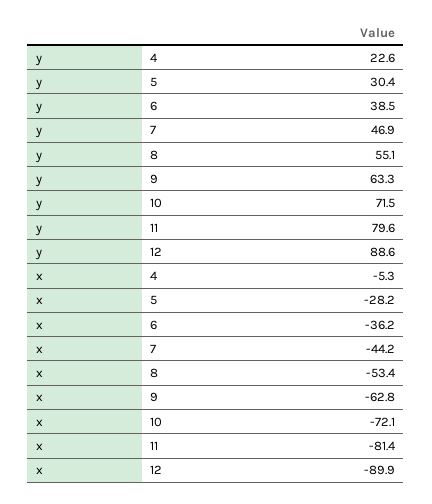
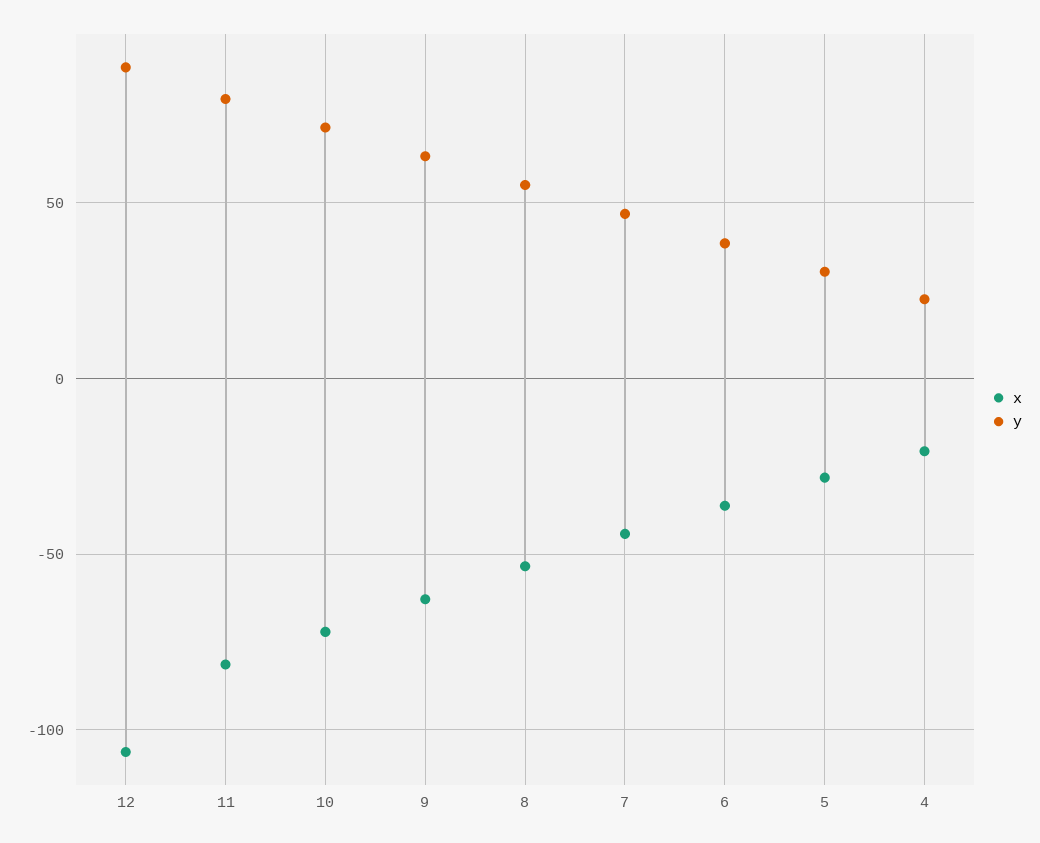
  {
    "y": {
      "4": 22.6,
      "5": 30.4,
      "6": 38.5,
      "7": 46.9,
      "8": 55.1,
      "9": 63.3,
      "10": 71.5,
      "11": 79.6,
      "12": 88.6
    },
    "x": {
-     "4": -5.3,
+     "4": -20,
      "5": -28.2,
      "6": -36.2,
      "7": -44.2,
      "8": -53.4,
      "9": -62.8,
      "10": -72.1,
      "11": -81.4,
-     "12": -89.9
+     "12": -105
    }
  }

